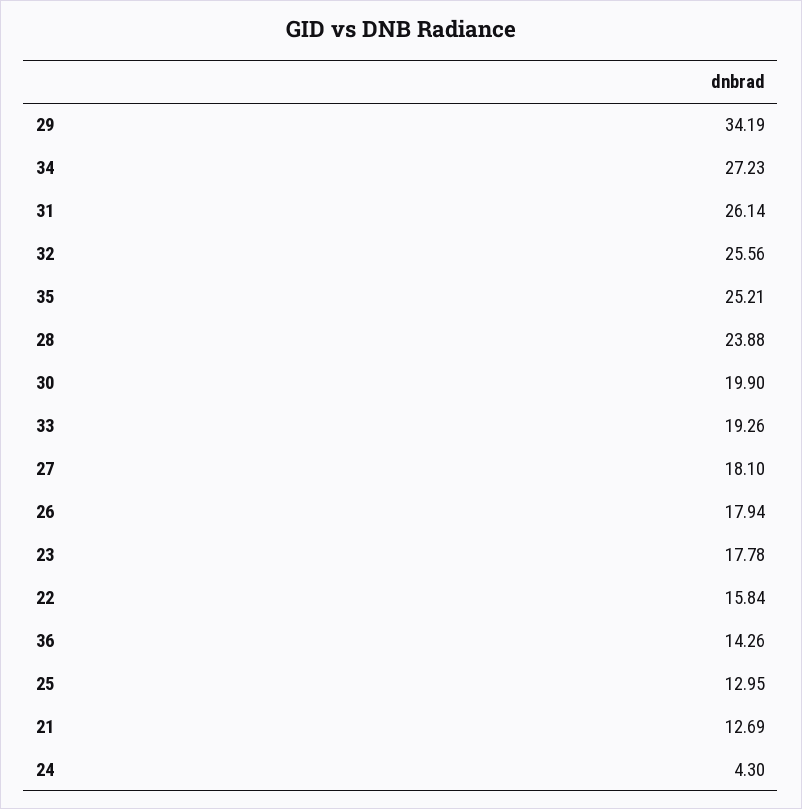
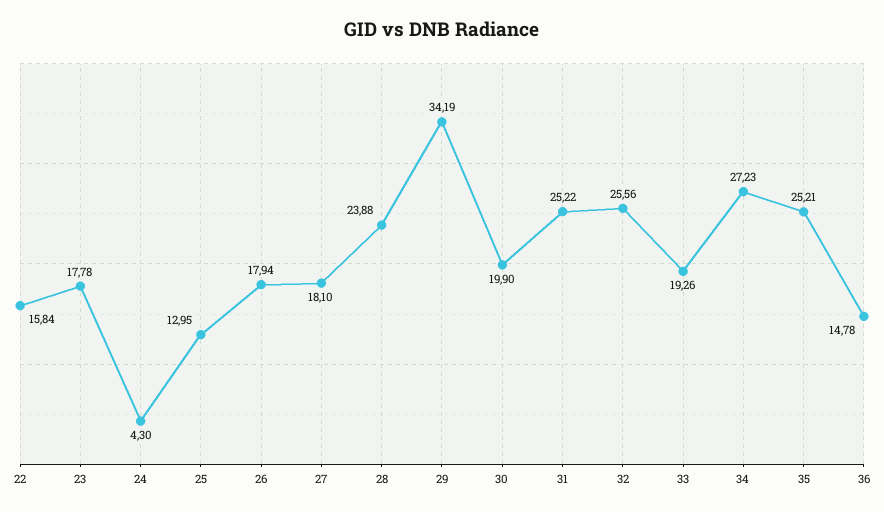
  {
    "29": 34.19,
    "34": 27.23,
-   "31": 26.14,
+   "31": 25.22,
    "32": 25.56,
    "35": 25.21,
    "28": 23.88,
    "30": 19.9,
    "33": 19.26,
    "27": 18.1,
    "26": 17.94,
    "23": 17.78,
    "22": 15.84,
-   "36": 14.26,
+   "36": 14.78,
    "25": 12.95,
-   "21": 12.69,
    "24": 4.3
  }

